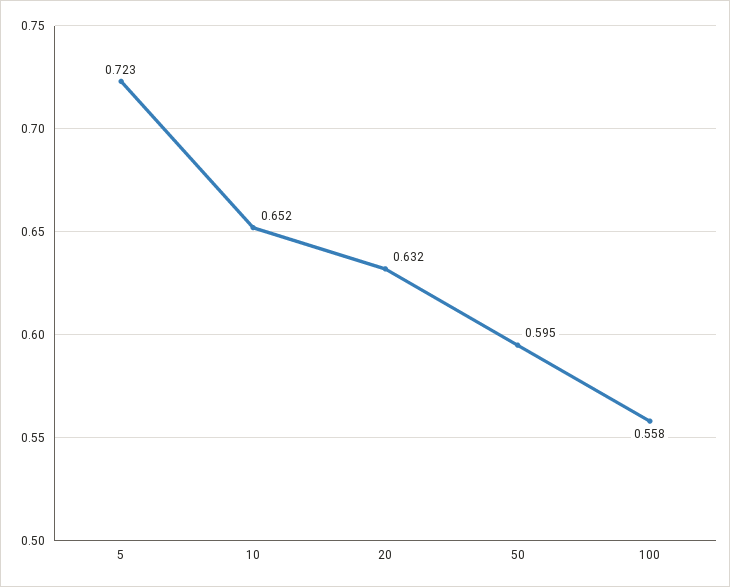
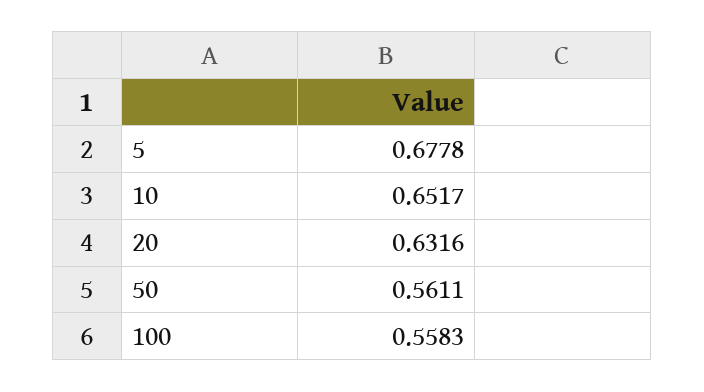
  {
-   "5": 0.723,
+   "5": 0.6778,
    "10": 0.6517,
    "20": 0.6316,
-   "50": 0.595,
+   "50": 0.5611,
    "100": 0.5583
  }

